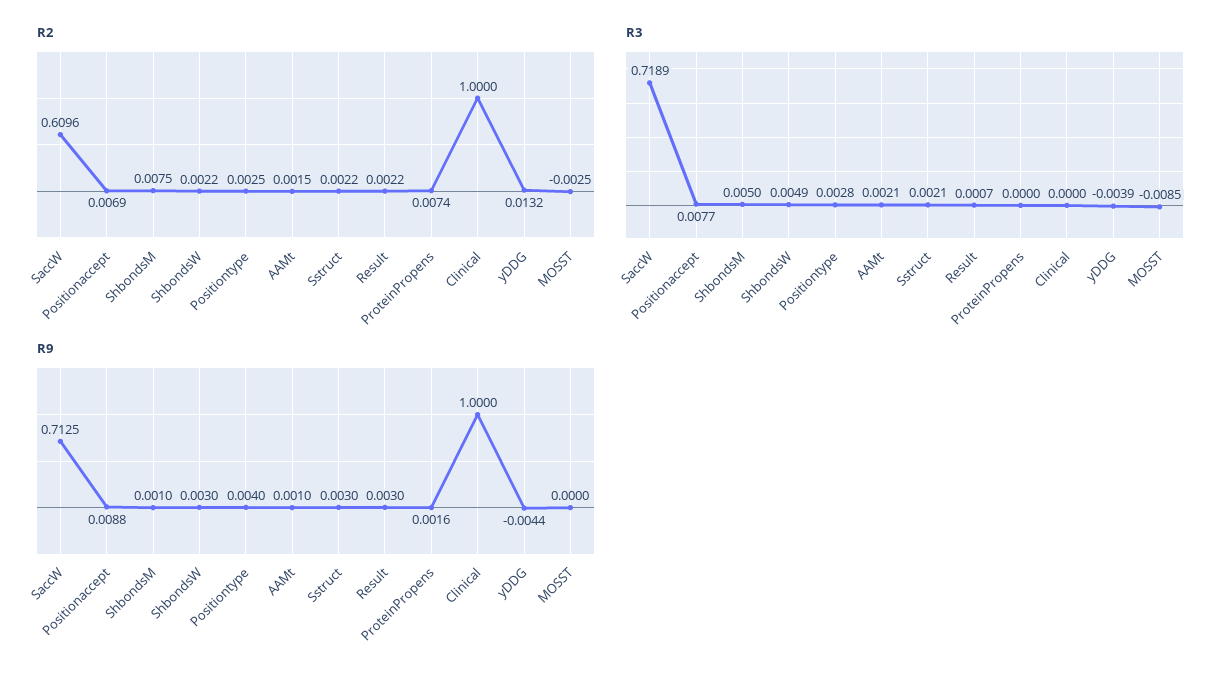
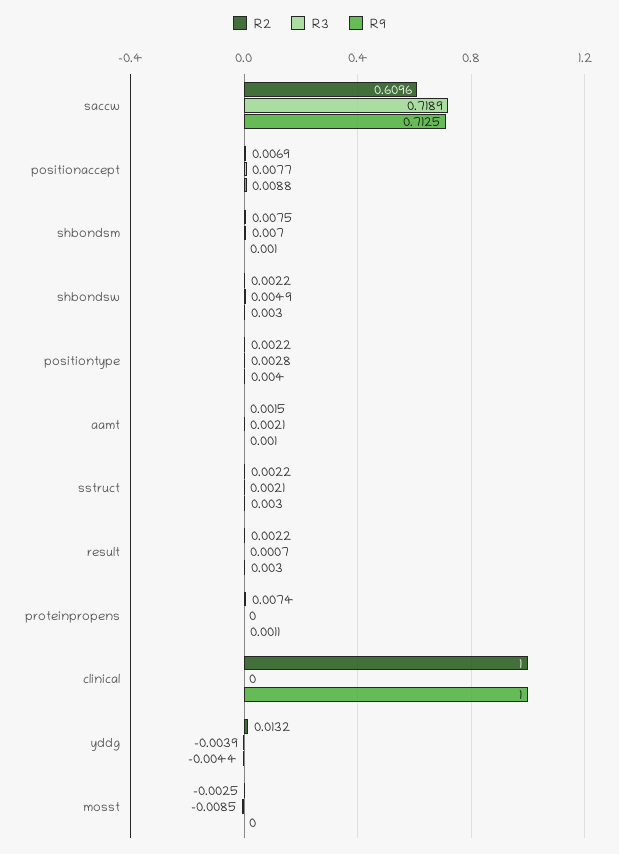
  {
    "R2": {
      "SaccW": 0.6096,
      "Positionaccept": 0.0069,
      "ShbondsM": 0.0075,
      "ShbondsW": 0.0022,
-     "Positiontype": 0.0025,
+     "Positiontype": 0.0022,
      "AAMt": 0.0015,
      "Sstruct": 0.0022,
      "Result": 0.0022,
      "ProteinPropens": 0.0074,
      "Clinical": 1,
      "yDDG": 0.0132,
      "MOSST": -0.0025
    },
    "R3": {
      "SaccW": 0.7189,
      "Positionaccept": 0.0077,
-     "ShbondsM": 0.005,
+     "ShbondsM": 0.007,
      "ShbondsW": 0.0049,
      "Positiontype": 0.0028,
      "AAMt": 0.0021,
      "Sstruct": 0.0021,
      "Result": 0.0007,
      "ProteinPropens": 0,
      "Clinical": 0,
      "yDDG": -0.0039,
      "MOSST": -0.0085
    },
    "R9": {
      "SaccW": 0.7125,
      "Positionaccept": 0.0088,
      "ShbondsM": 0.001,
      "ShbondsW": 0.003,
      "Positiontype": 0.004,
      "AAMt": 0.001,
      "Sstruct": 0.003,
      "Result": 0.003,
-     "ProteinPropens": 0.0016,
+     "ProteinPropens": 0.0011,
      "Clinical": 1,
      "yDDG": -0.0044,
      "MOSST": 0
    }
  }

